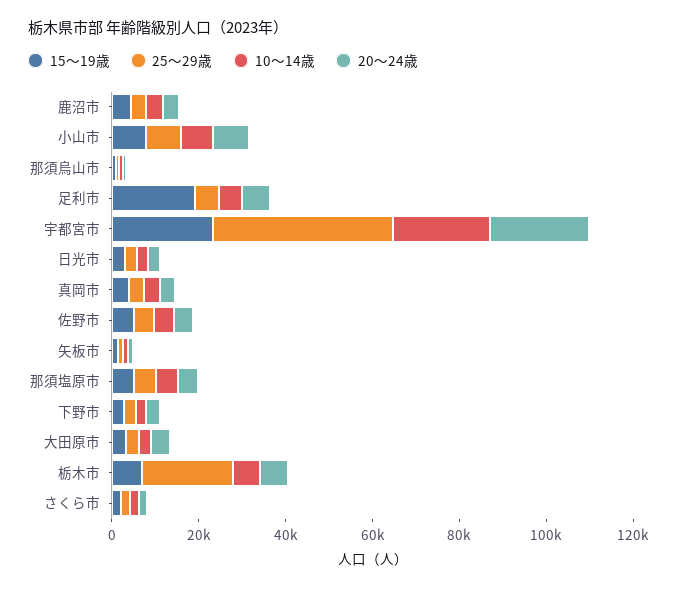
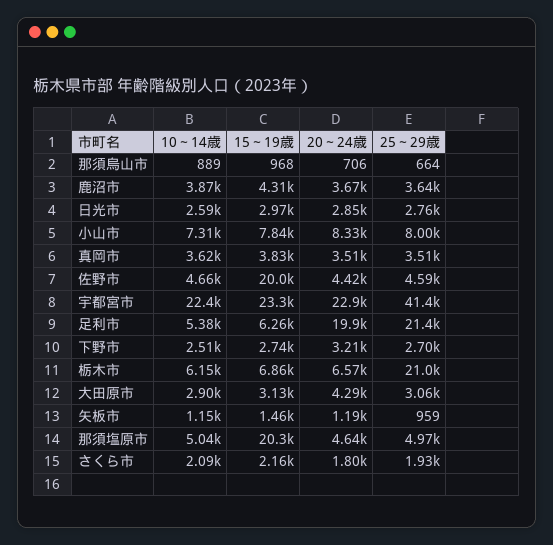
  {
    "15～19歳": {
      "鹿沼市": 4310,
      "小山市": 7840,
      "那須烏山市": 968,
-     "足利市": 20000,
+     "足利市": 6260,
      "宇都宮市": 23300,
      "日光市": 2970,
      "真岡市": 3830,
-     "佐野市": 5000,
+     "佐野市": 20000,
      "矢板市": 1460,
-     "那須塩原市": 5000,
+     "那須塩原市": 20300,
      "下野市": 2740,
      "大田原市": 3130,
      "栃木市": 6860,
      "さくら市": 2160
    },
    "25～29歳": {
      "鹿沼市": 3640,
      "小山市": 8000,
      "那須烏山市": 664,
-     "足利市": 5000,
+     "足利市": 21400,
      "宇都宮市": 41400,
      "日光市": 2760,
      "真岡市": 3510,
      "佐野市": 4590,
      "矢板市": 959,
      "那須塩原市": 4970,
      "下野市": 2700,
      "大田原市": 3060,
      "栃木市": 21000,
      "さくら市": 1930
    },
    "10～14歳": {
      "鹿沼市": 3870,
      "小山市": 7310,
      "那須烏山市": 889,
      "足利市": 5380,
      "宇都宮市": 22400,
      "日光市": 2590,
      "真岡市": 3620,
      "佐野市": 4660,
      "矢板市": 1150,
      "那須塩原市": 5040,
      "下野市": 2510,
      "大田原市": 2900,
      "栃木市": 6150,
      "さくら市": 2090
    },
    "20～24歳": {
      "鹿沼市": 3670,
      "小山市": 8330,
      "那須烏山市": 706,
-     "足利市": 5000,
+     "足利市": 19900,
      "宇都宮市": 22900,
      "日光市": 2850,
      "真岡市": 3510,
      "佐野市": 4420,
      "矢板市": 1190,
      "那須塩原市": 4640,
      "下野市": 3210,
      "大田原市": 4290,
      "栃木市": 6570,
      "さくら市": 1800
    }
  }

